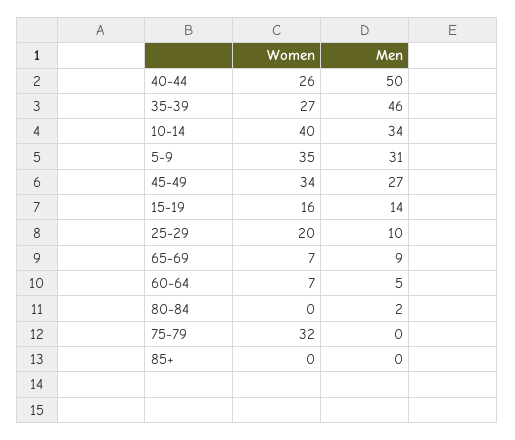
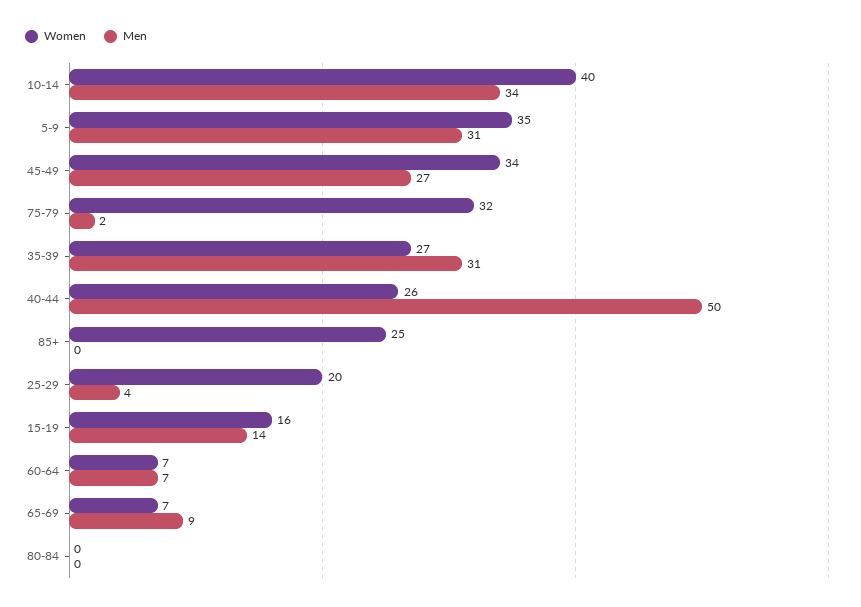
  {
    "Women": {
      "40-44": 26,
      "35-39": 27,
      "10-14": 40,
      "5-9": 35,
      "45-49": 34,
      "15-19": 16,
      "25-29": 20,
      "65-69": 7,
      "60-64": 7,
      "80-84": 0,
      "75-79": 32,
-     "85+": 0
+     "85+": 25
    },
    "Men": {
      "40-44": 50,
-     "35-39": 46,
+     "35-39": 31,
      "10-14": 34,
      "5-9": 31,
      "45-49": 27,
      "15-19": 14,
-     "25-29": 10,
+     "25-29": 4,
      "65-69": 9,
-     "60-64": 5,
+     "60-64": 7,
-     "80-84": 2,
+     "80-84": 0,
-     "75-79": 0,
+     "75-79": 2,
      "85+": 0
    }
  }

